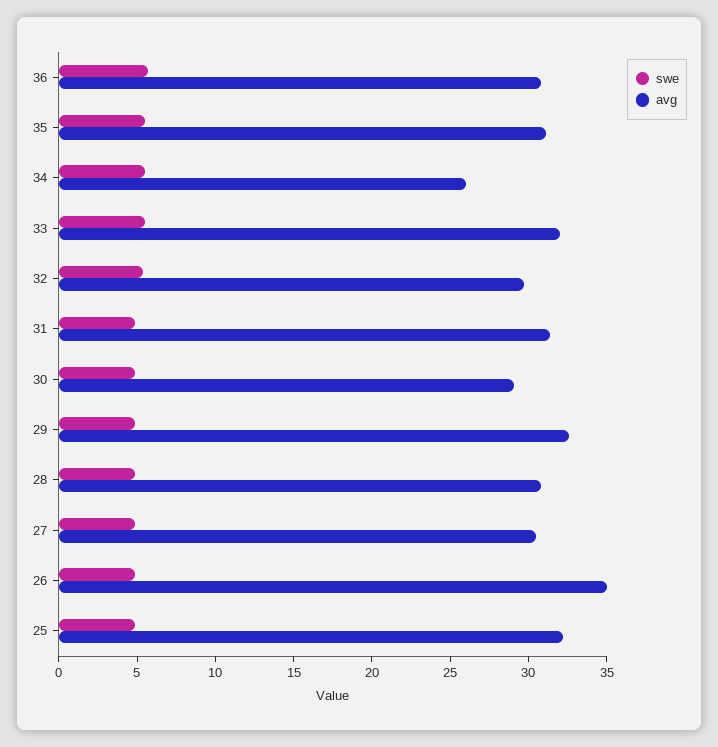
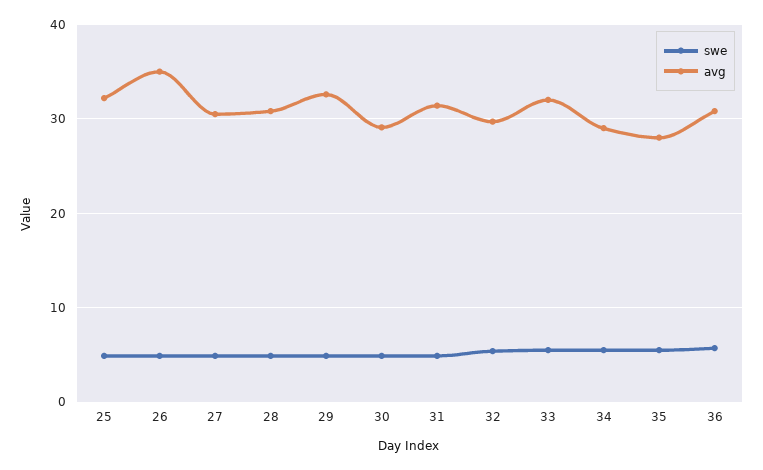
  {
    "swe": {
      "36": 6,
      "35": 6,
      "34": 6,
      "33": 6,
      "32": 5,
      "31": 5,
      "30": 5,
      "29": 5,
      "28": 5,
      "27": 5,
      "26": 5,
      "25": 5
    },
    "avg": {
      "36": 31,
-     "35": 31,
+     "35": 28,
-     "34": 26,
+     "34": 29,
      "33": 32,
      "32": 30,
      "31": 31,
      "30": 29,
      "29": 33,
      "28": 31,
      "27": 31,
      "26": 35,
      "25": 32
    }
  }

